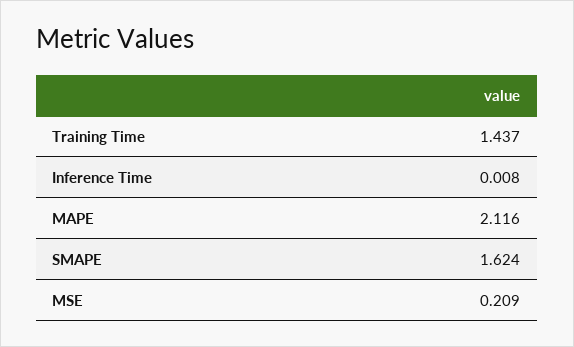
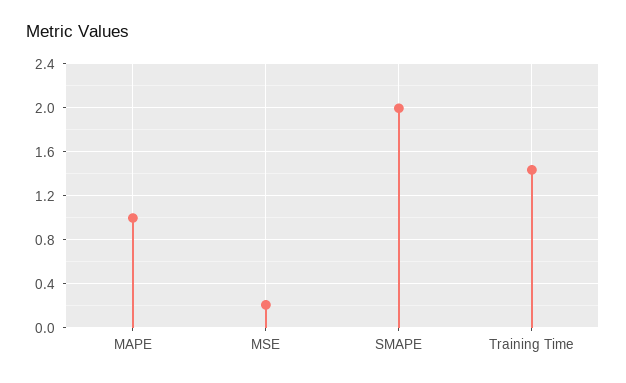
  {
    "Training Time": 1.437,
-   "Inference Time": 0.008,
-   "MAPE": 2.116,
+   "MAPE": 1,
-   "SMAPE": 1.624,
+   "SMAPE": 2,
    "MSE": 0.209
  }

